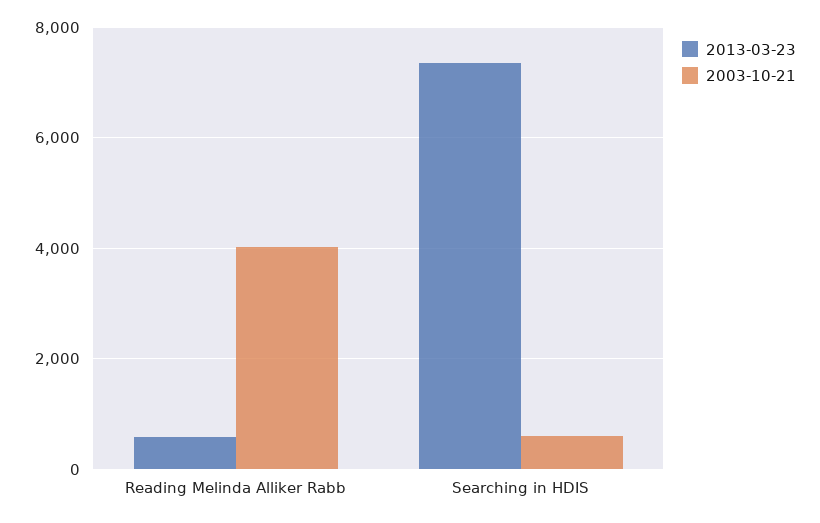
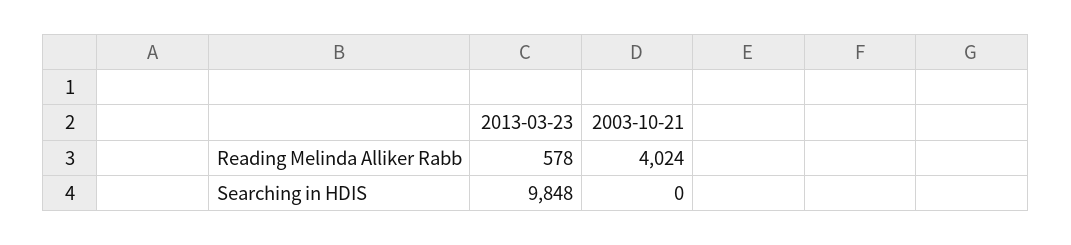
  {
    "2013-03-23": {
      "Reading Melinda Alliker Rabb": 578,
-     "Searching in HDIS": 7400
+     "Searching in HDIS": 9848
    },
    "2003-10-21": {
      "Reading Melinda Alliker Rabb": 4024,
-     "Searching in HDIS": 600
+     "Searching in HDIS": 0
    }
  }

